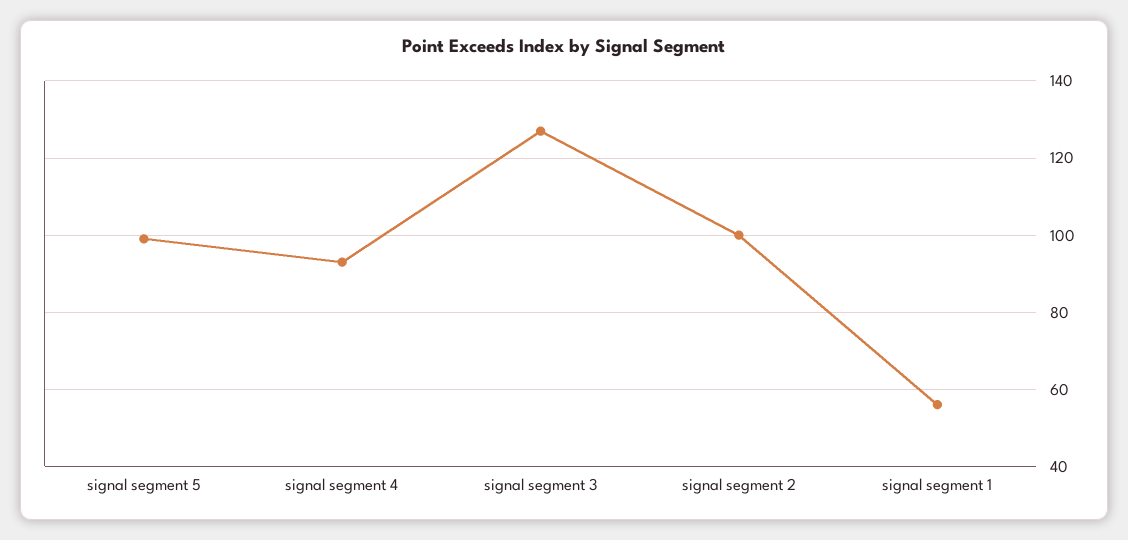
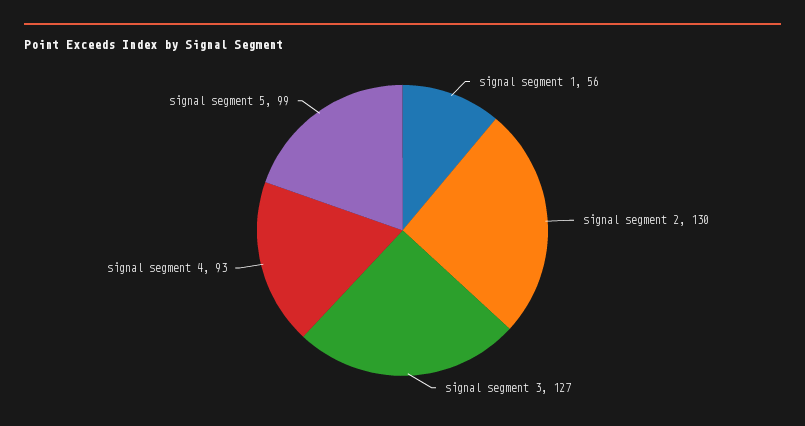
  {
    "signal segment 5": 99,
    "signal segment 4": 93,
    "signal segment 3": 127,
-   "signal segment 2": 100,
+   "signal segment 2": 130,
    "signal segment 1": 56
  }

